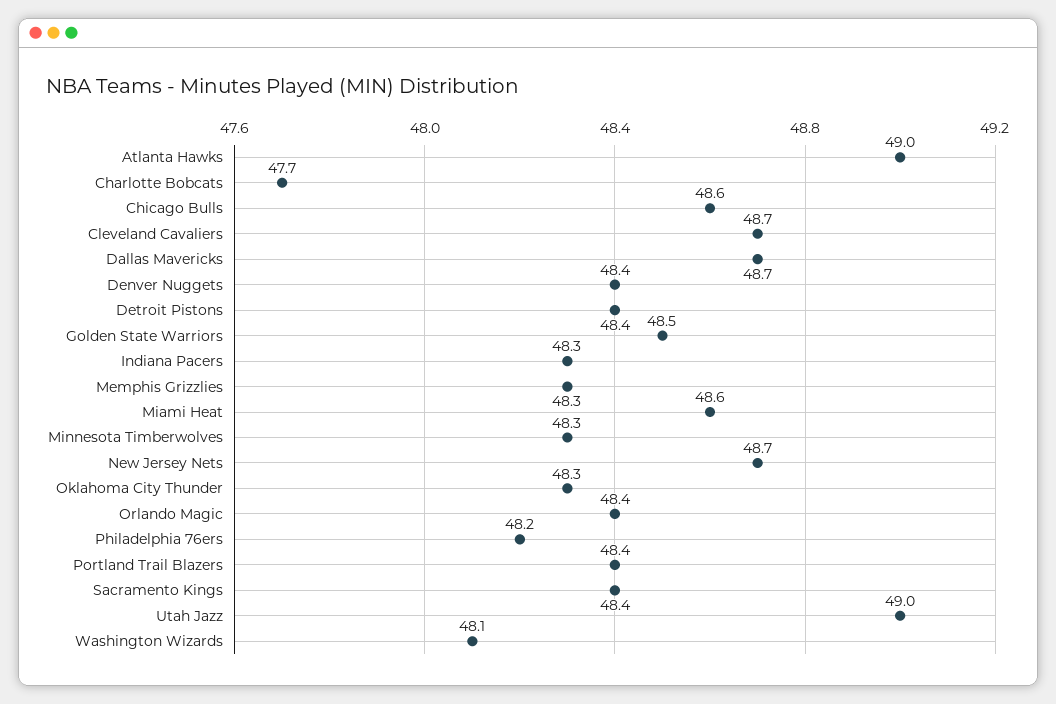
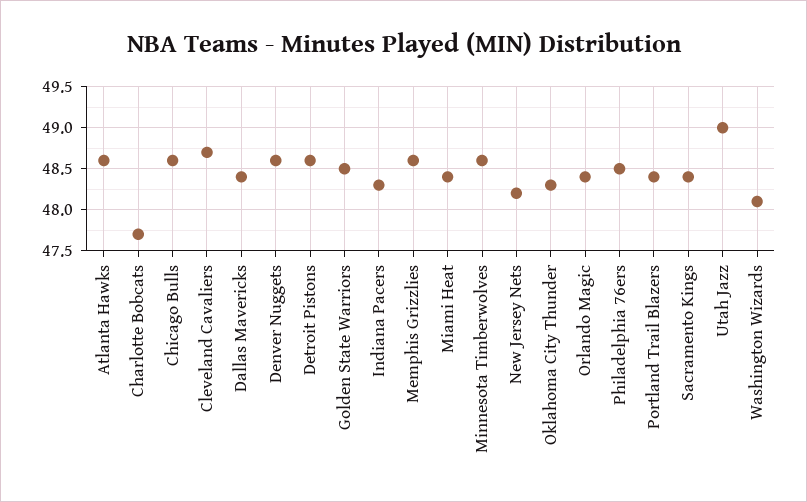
  {
-   "Atlanta Hawks": 49,
+   "Atlanta Hawks": 48.6,
    "Charlotte Bobcats": 47.7,
    "Chicago Bulls": 48.6,
    "Cleveland Cavaliers": 48.7,
-   "Dallas Mavericks": 48.7,
+   "Dallas Mavericks": 48.4,
-   "Denver Nuggets": 48.4,
+   "Denver Nuggets": 48.6,
-   "Detroit Pistons": 48.4,
+   "Detroit Pistons": 48.6,
    "Golden State Warriors": 48.5,
    "Indiana Pacers": 48.3,
-   "Memphis Grizzlies": 48.3,
+   "Memphis Grizzlies": 48.6,
-   "Miami Heat": 48.6,
+   "Miami Heat": 48.4,
-   "Minnesota Timberwolves": 48.3,
+   "Minnesota Timberwolves": 48.6,
-   "New Jersey Nets": 48.7,
+   "New Jersey Nets": 48.2,
    "Oklahoma City Thunder": 48.3,
    "Orlando Magic": 48.4,
-   "Philadelphia 76ers": 48.2,
+   "Philadelphia 76ers": 48.5,
    "Portland Trail Blazers": 48.4,
    "Sacramento Kings": 48.4,
    "Utah Jazz": 49,
    "Washington Wizards": 48.1
  }

